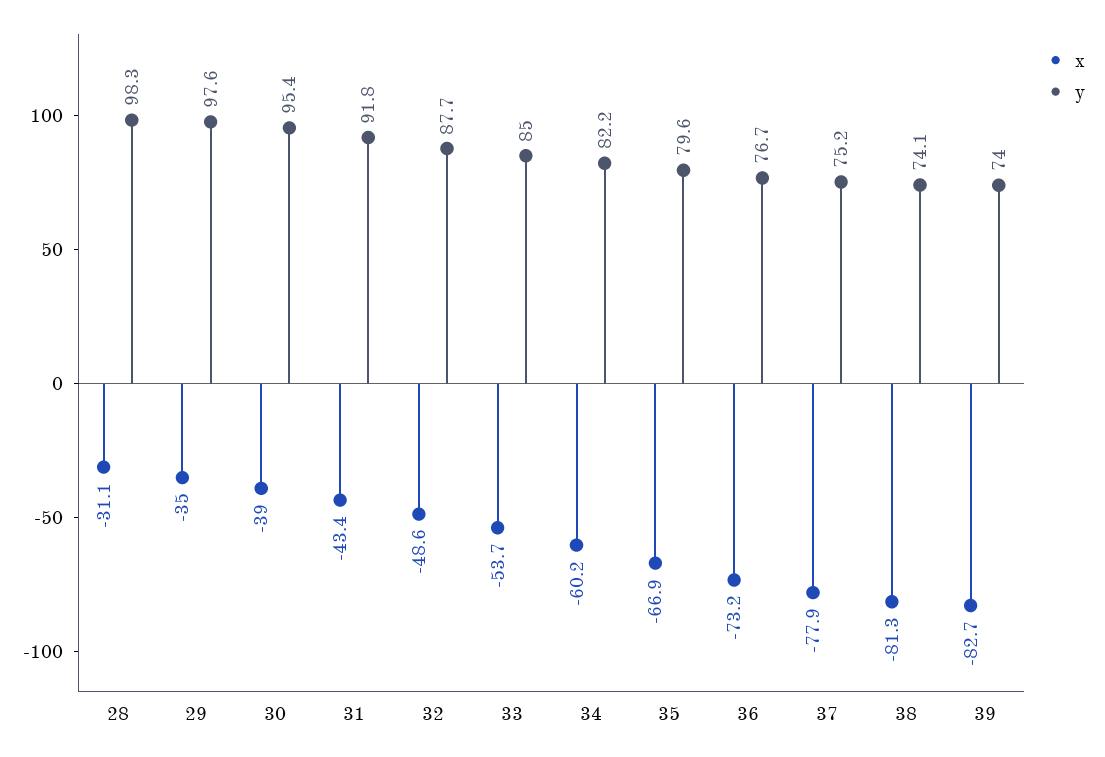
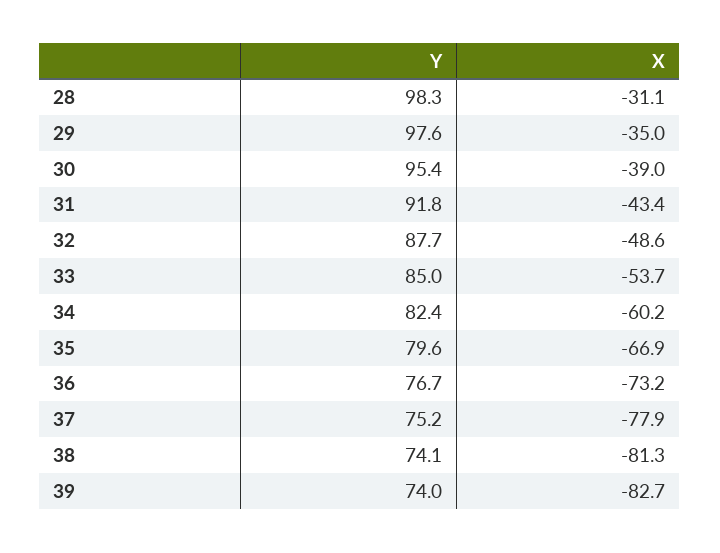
  {
    "x": {
      "28": -31.1,
      "29": -35,
      "30": -39,
      "31": -43.4,
      "32": -48.6,
      "33": -53.7,
      "34": -60.2,
      "35": -66.9,
      "36": -73.2,
      "37": -77.9,
      "38": -81.3,
      "39": -82.7
    },
    "y": {
      "28": 98.3,
      "29": 97.6,
      "30": 95.4,
      "31": 91.8,
      "32": 87.7,
      "33": 85,
-     "34": 82.2,
+     "34": 82.4,
      "35": 79.6,
      "36": 76.7,
      "37": 75.2,
      "38": 74.1,
      "39": 74
    }
  }

